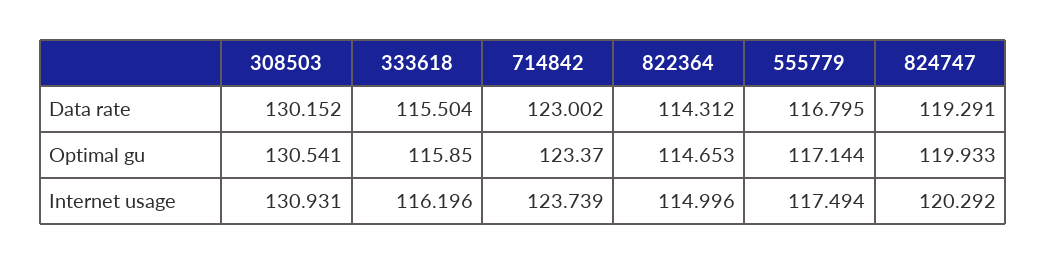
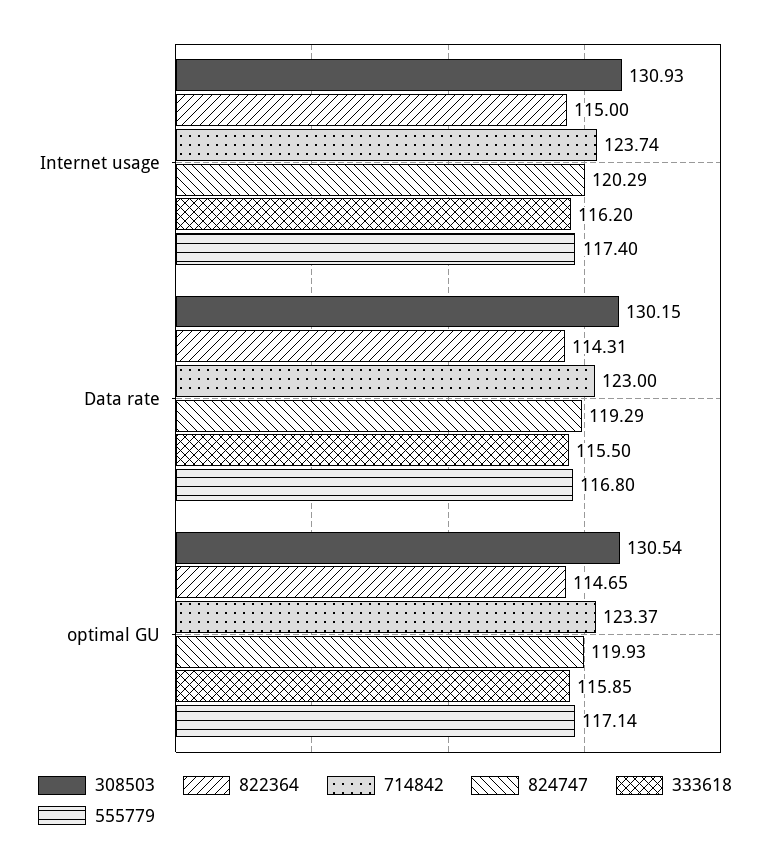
  {
    "308503": {
      "Data rate": 130.152,
      "Optimal gu": 130.541,
      "Internet usage": 130.931
    },
    "333618": {
      "Data rate": 115.504,
      "Optimal gu": 115.85,
      "Internet usage": 116.196
    },
    "714842": {
      "Data rate": 123.002,
      "Optimal gu": 123.37,
      "Internet usage": 123.739
    },
    "822364": {
      "Data rate": 114.312,
      "Optimal gu": 114.653,
      "Internet usage": 114.996
    },
    "555779": {
      "Data rate": 116.795,
      "Optimal gu": 117.144,
-     "Internet usage": 117.494
+     "Internet usage": 117.4
    },
    "824747": {
      "Data rate": 119.291,
      "Optimal gu": 119.933,
      "Internet usage": 120.292
    }
  }

